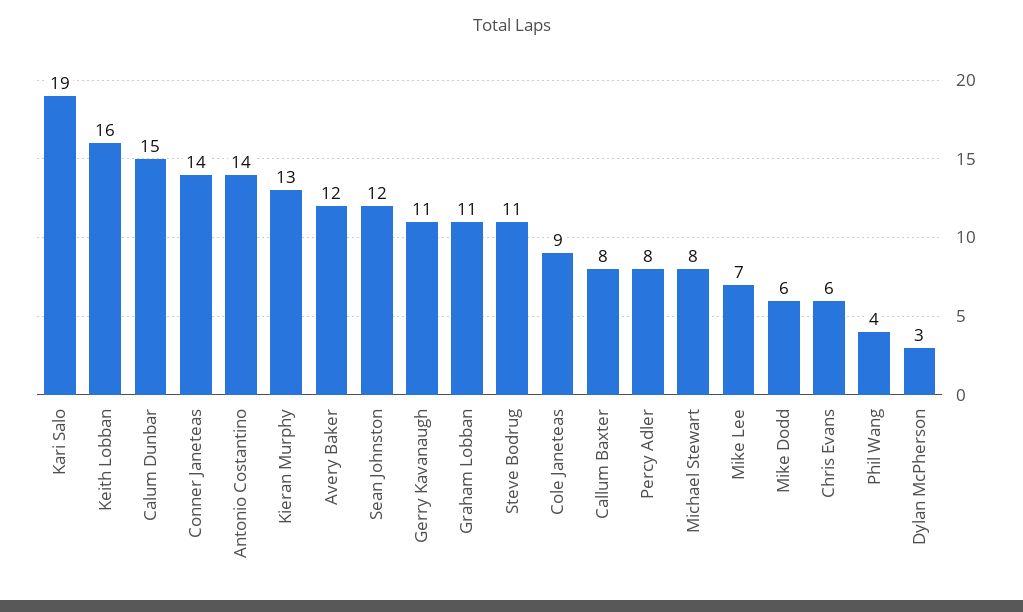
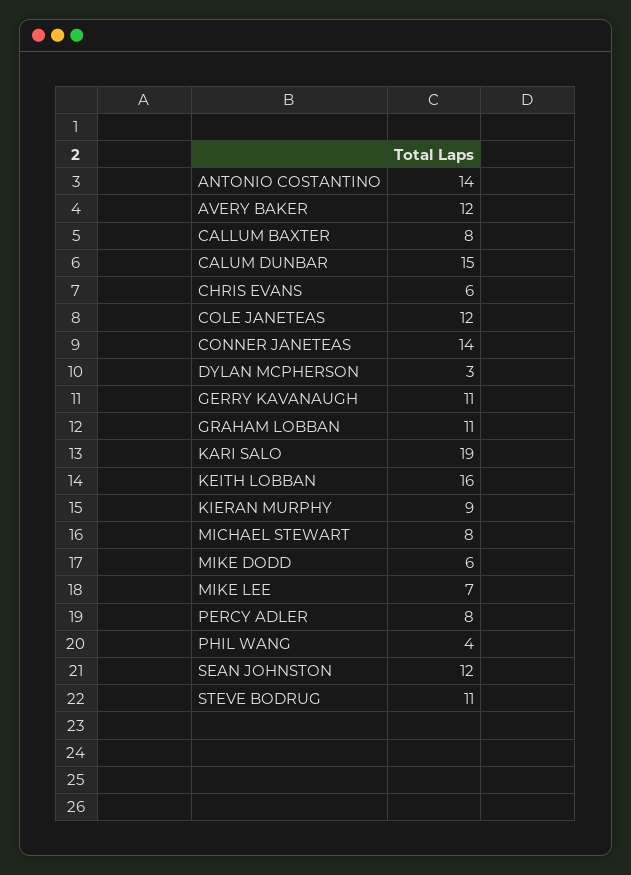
  {
    "Kari Salo": 19,
    "Keith Lobban": 16,
    "Calum Dunbar": 15,
    "Conner Janeteas": 14,
    "Antonio Costantino": 14,
-   "Kieran Murphy": 13,
+   "Kieran Murphy": 9,
    "Avery Baker": 12,
    "Sean Johnston": 12,
    "Gerry Kavanaugh": 11,
    "Graham Lobban": 11,
    "Steve Bodrug": 11,
-   "Cole Janeteas": 9,
+   "Cole Janeteas": 12,
    "Callum Baxter": 8,
    "Percy Adler": 8,
    "Michael Stewart": 8,
    "Mike Lee": 7,
    "Mike Dodd": 6,
    "Chris Evans": 6,
    "Phil Wang": 4,
    "Dylan McPherson": 3
  }

